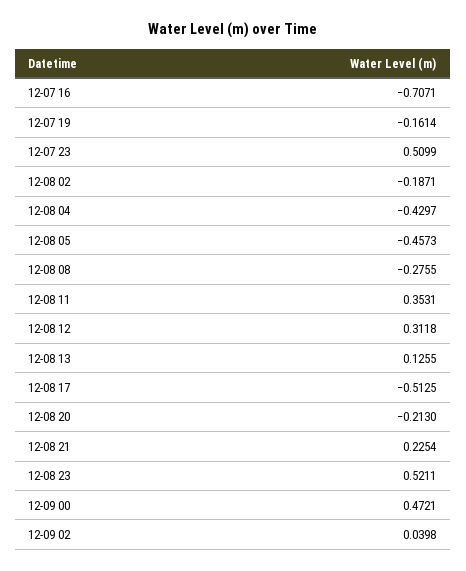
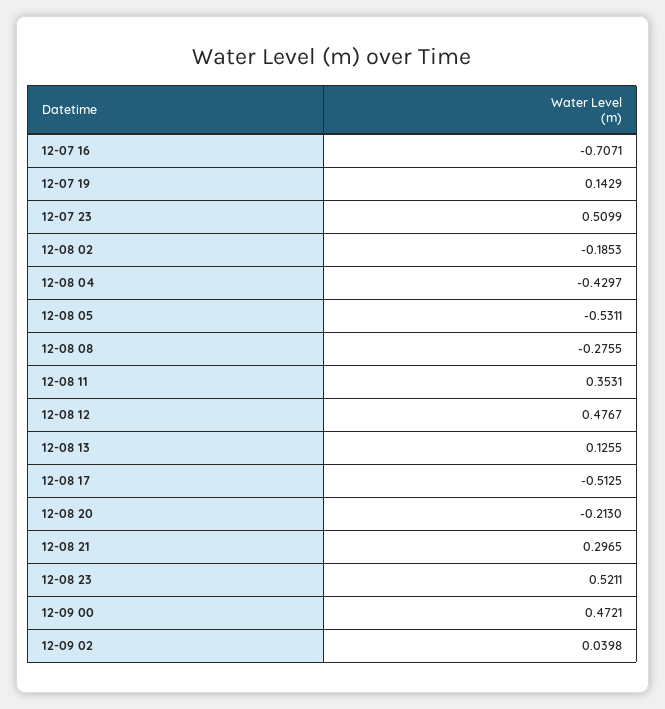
  {
    "12-07 16": -0.7071,
-   "12-07 19": -0.1614,
+   "12-07 19": 0.1429,
    "12-07 23": 0.5099,
-   "12-08 02": -0.1871,
+   "12-08 02": -0.1853,
    "12-08 04": -0.4297,
-   "12-08 05": -0.4573,
+   "12-08 05": -0.5311,
    "12-08 08": -0.2755,
    "12-08 11": 0.3531,
-   "12-08 12": 0.3118,
+   "12-08 12": 0.4767,
    "12-08 13": 0.1255,
    "12-08 17": -0.5125,
    "12-08 20": -0.213,
-   "12-08 21": 0.2254,
+   "12-08 21": 0.2965,
    "12-08 23": 0.5211,
    "12-09 00": 0.4721,
    "12-09 02": 0.0398
  }

